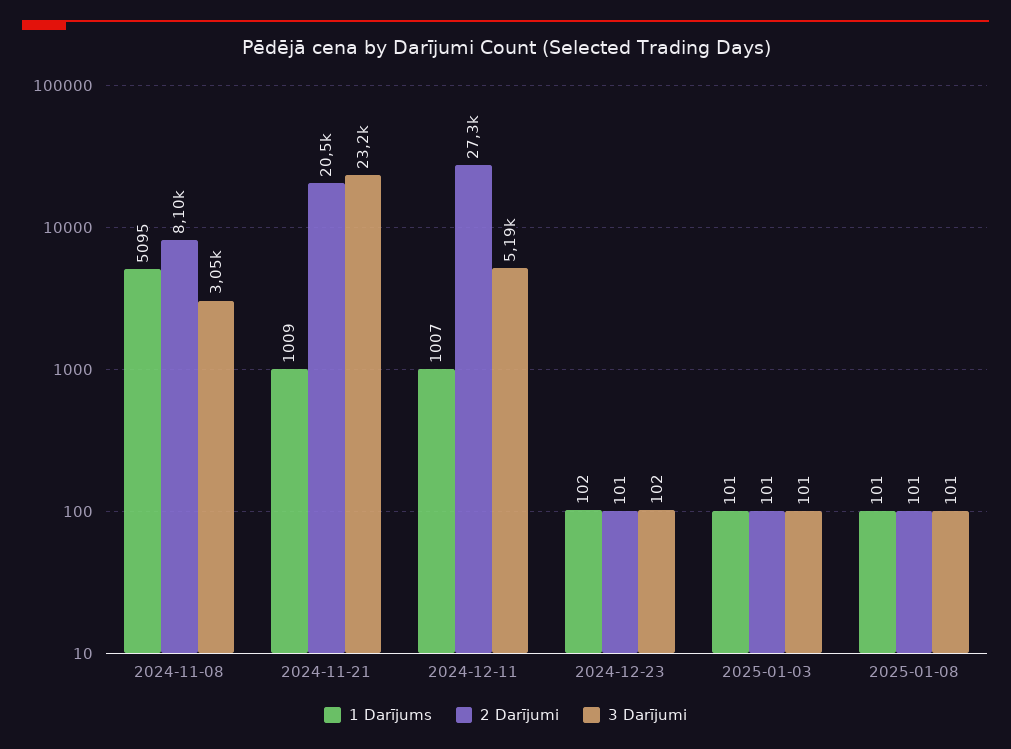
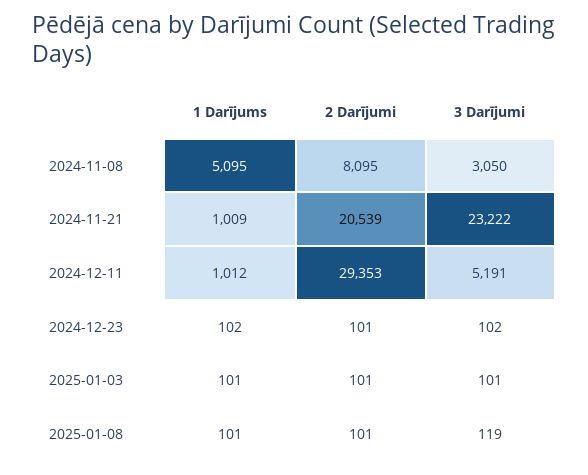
  {
    "1 Darījums": {
      "2024-11-08": 5095,
      "2024-11-21": 1009,
-     "2024-12-11": 1007,
+     "2024-12-11": 1012,
      "2024-12-23": 102,
      "2025-01-03": 101,
      "2025-01-08": 101
    },
    "2 Darījumi": {
      "2024-11-08": 8095,
      "2024-11-21": 20539,
-     "2024-12-11": 27300,
+     "2024-12-11": 29353,
      "2024-12-23": 101,
      "2025-01-03": 101,
      "2025-01-08": 101
    },
    "3 Darījumi": {
      "2024-11-08": 3050,
      "2024-11-21": 23222,
      "2024-12-11": 5191,
      "2024-12-23": 102,
      "2025-01-03": 101,
-     "2025-01-08": 101
+     "2025-01-08": 119
    }
  }

